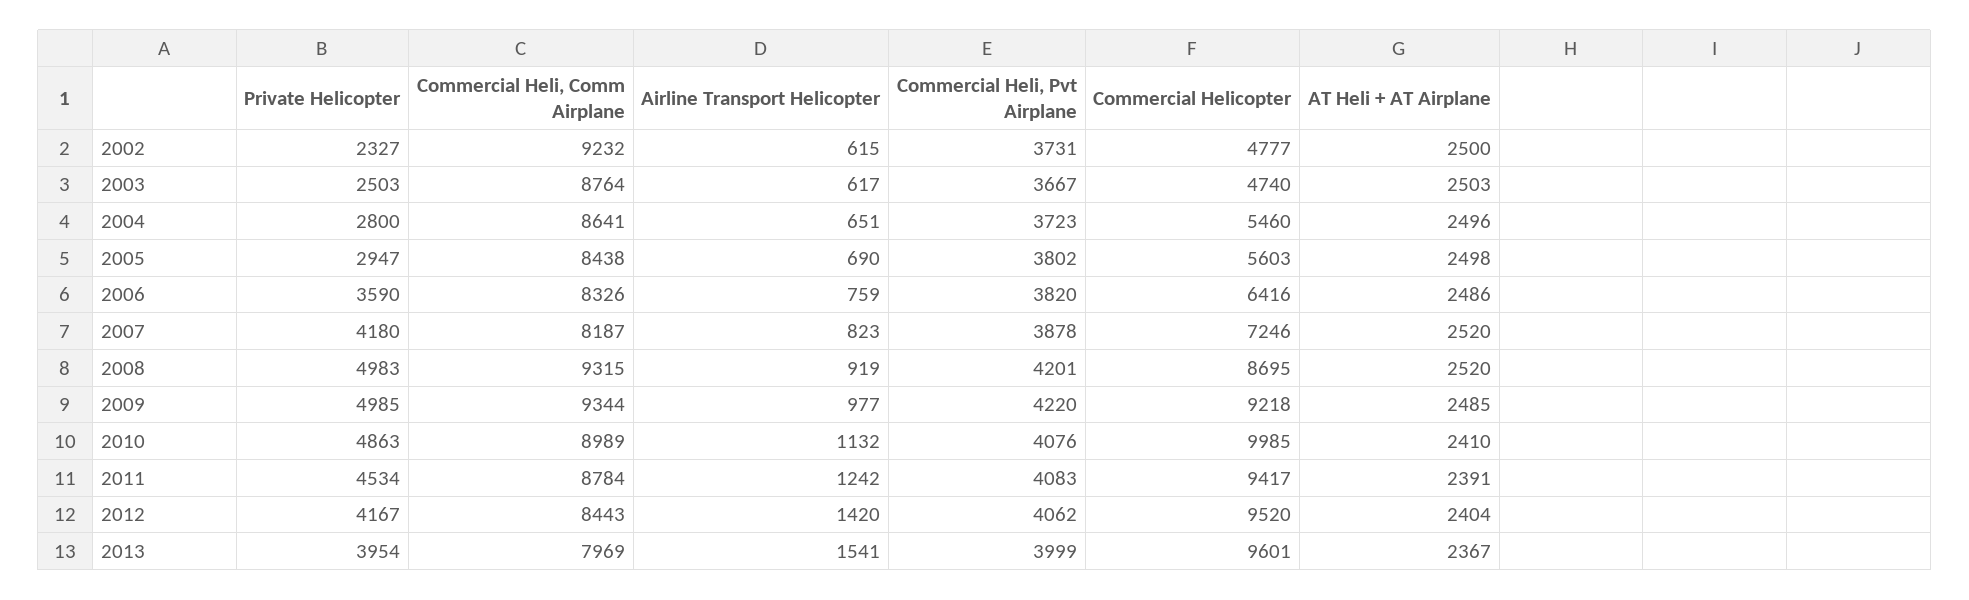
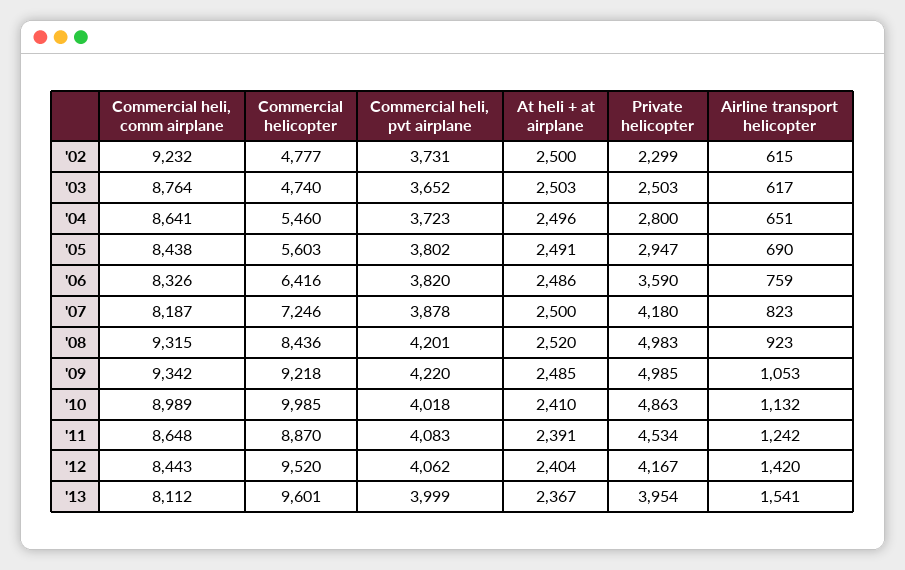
  {
    "Private Helicopter": {
-     "2002": 2327,
+     "2002": 2299,
      "2003": 2503,
      "2004": 2800,
      "2005": 2947,
      "2006": 3590,
      "2007": 4180,
      "2008": 4983,
      "2009": 4985,
      "2010": 4863,
      "2011": 4534,
      "2012": 4167,
      "2013": 3954
    },
    "Commercial Heli, Comm Airplane": {
      "2002": 9232,
      "2003": 8764,
      "2004": 8641,
      "2005": 8438,
      "2006": 8326,
      "2007": 8187,
      "2008": 9315,
-     "2009": 9344,
+     "2009": 9342,
      "2010": 8989,
-     "2011": 8784,
+     "2011": 8648,
      "2012": 8443,
-     "2013": 7969
+     "2013": 8112
    },
    "Airline Transport Helicopter": {
      "2002": 615,
      "2003": 617,
      "2004": 651,
      "2005": 690,
      "2006": 759,
      "2007": 823,
-     "2008": 919,
+     "2008": 923,
-     "2009": 977,
+     "2009": 1053,
      "2010": 1132,
      "2011": 1242,
      "2012": 1420,
      "2013": 1541
    },
    "Commercial Heli, Pvt Airplane": {
      "2002": 3731,
-     "2003": 3667,
+     "2003": 3652,
      "2004": 3723,
      "2005": 3802,
      "2006": 3820,
      "2007": 3878,
      "2008": 4201,
      "2009": 4220,
-     "2010": 4076,
+     "2010": 4018,
      "2011": 4083,
      "2012": 4062,
      "2013": 3999
    },
    "Commercial Helicopter": {
      "2002": 4777,
      "2003": 4740,
      "2004": 5460,
      "2005": 5603,
      "2006": 6416,
      "2007": 7246,
-     "2008": 8695,
+     "2008": 8436,
      "2009": 9218,
      "2010": 9985,
-     "2011": 9417,
+     "2011": 8870,
      "2012": 9520,
      "2013": 9601
    },
    "AT Heli + AT Airplane": {
      "2002": 2500,
      "2003": 2503,
      "2004": 2496,
-     "2005": 2498,
+     "2005": 2491,
      "2006": 2486,
-     "2007": 2520,
+     "2007": 2500,
      "2008": 2520,
      "2009": 2485,
      "2010": 2410,
      "2011": 2391,
      "2012": 2404,
      "2013": 2367
    }
  }

